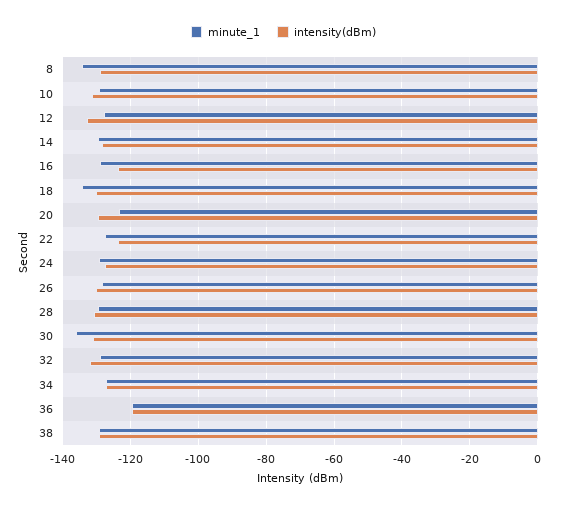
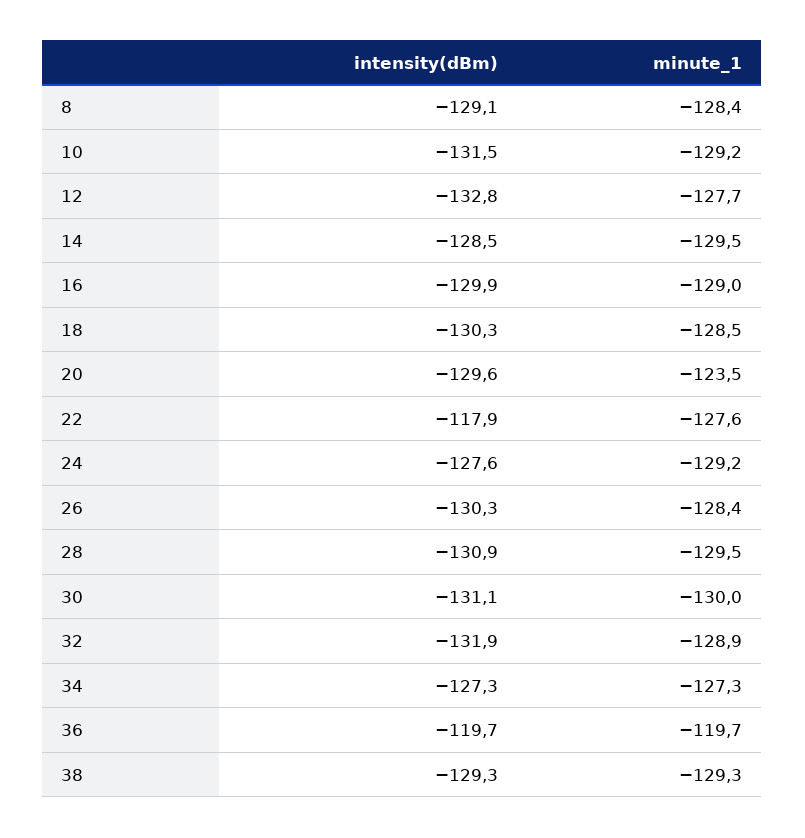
  {
    "minute_1": {
-     "8": -134,
+     "8": -128.4,
      "10": -129.2,
      "12": -127.7,
      "14": -129.5,
      "16": -129,
-     "18": -134,
+     "18": -128.5,
      "20": -123.5,
      "22": -127.6,
      "24": -129.2,
      "26": -128.4,
      "28": -129.5,
-     "30": -136,
+     "30": -130,
      "32": -128.9,
      "34": -127.3,
      "36": -119.7,
      "38": -129.3
    },
    "intensity(dBm)": {
      "8": -129.1,
      "10": -131.5,
      "12": -132.8,
      "14": -128.5,
-     "16": -124,
+     "16": -129.9,
      "18": -130.3,
      "20": -129.6,
-     "22": -124,
+     "22": -117.9,
      "24": -127.6,
      "26": -130.3,
      "28": -130.9,
      "30": -131.1,
      "32": -131.9,
      "34": -127.3,
      "36": -119.7,
      "38": -129.3
    }
  }

